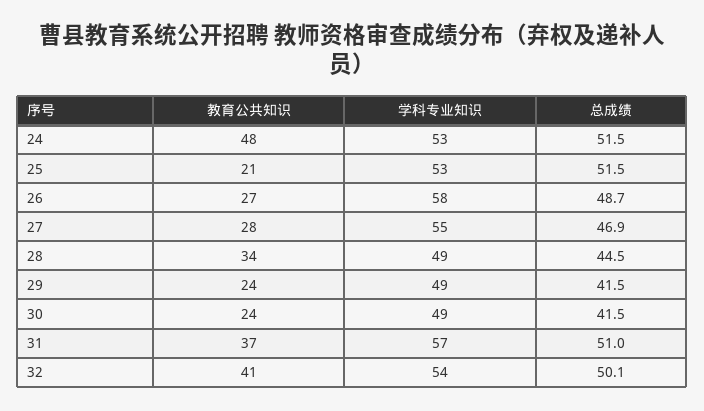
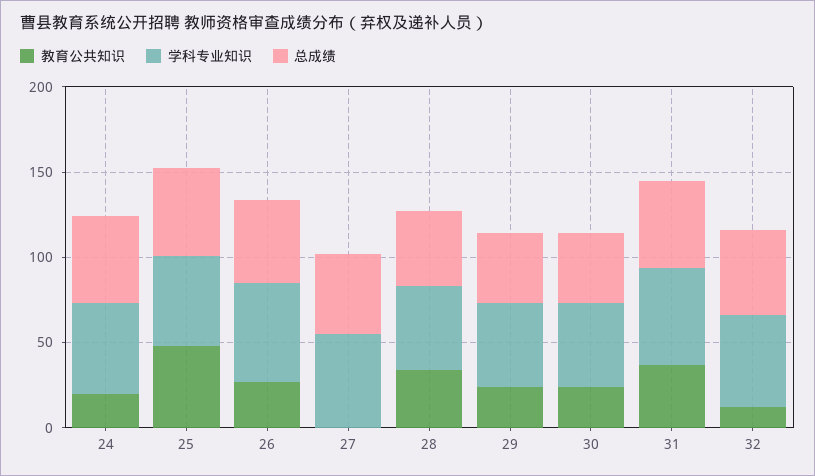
  {
    "教育公共知识": {
-     "24": 48,
+     "24": 20,
-     "25": 21,
+     "25": 50,
      "26": 27,
-     "27": 28,
+     "27": 0,
      "28": 34,
      "29": 24,
      "30": 24,
      "31": 37,
-     "32": 41
+     "32": 10
    },
    "学科专业知识": {
      "24": 53,
      "25": 53,
      "26": 58,
      "27": 55,
      "28": 49,
      "29": 49,
      "30": 49,
      "31": 57,
      "32": 54
    },
    "总成绩": {
      "24": 51.5,
      "25": 51.5,
      "26": 48.7,
      "27": 46.9,
      "28": 44.5,
      "29": 41.5,
      "30": 41.5,
      "31": 51,
      "32": 50.1
    }
  }

